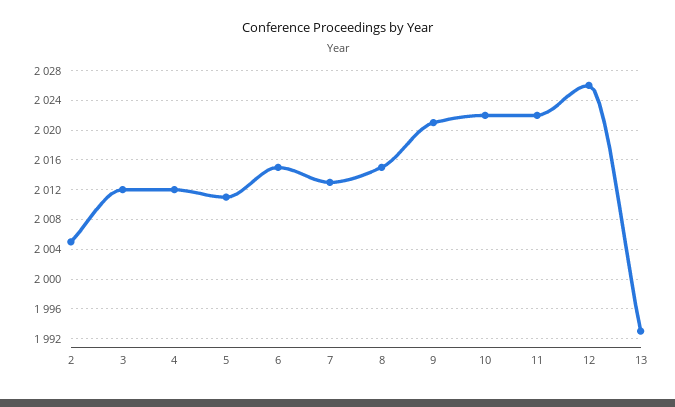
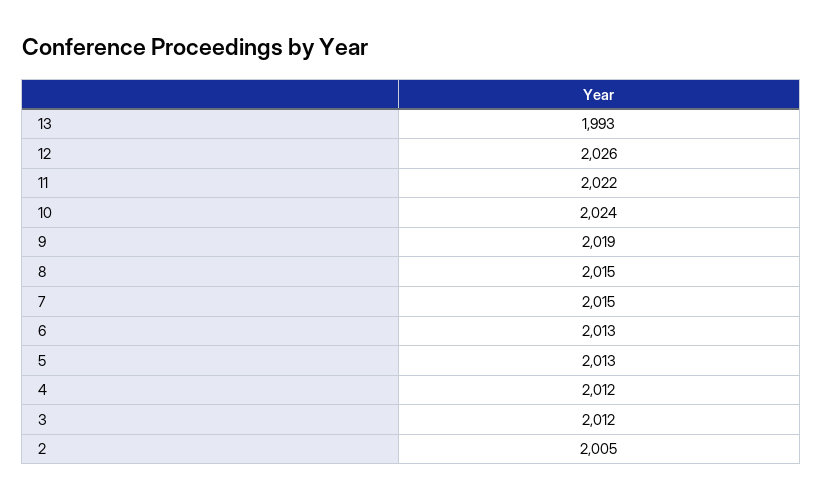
  {
    "2": 2005,
    "3": 2012,
    "4": 2012,
-   "5": 2011,
+   "5": 2013,
-   "6": 2015,
+   "6": 2013,
-   "7": 2013,
+   "7": 2015,
    "8": 2015,
-   "9": 2021,
+   "9": 2019,
-   "10": 2022,
+   "10": 2024,
    "11": 2022,
    "12": 2026,
    "13": 1993
  }

